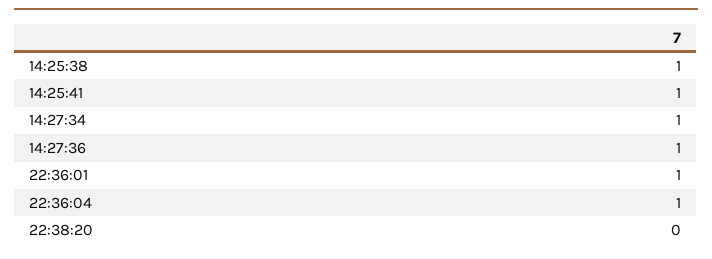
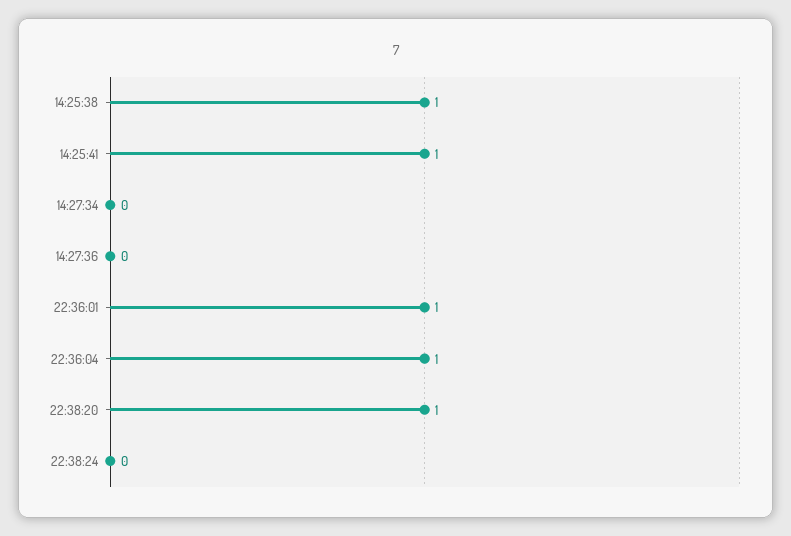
  {
    "14:25:38": 1,
    "14:25:41": 1,
-   "14:27:34": 1,
+   "14:27:34": 0,
-   "14:27:36": 1,
+   "14:27:36": 0,
    "22:36:01": 1,
    "22:36:04": 1,
-   "22:38:20": 0
+   "22:38:20": 1,
+   "22:38:24": 0
  }

